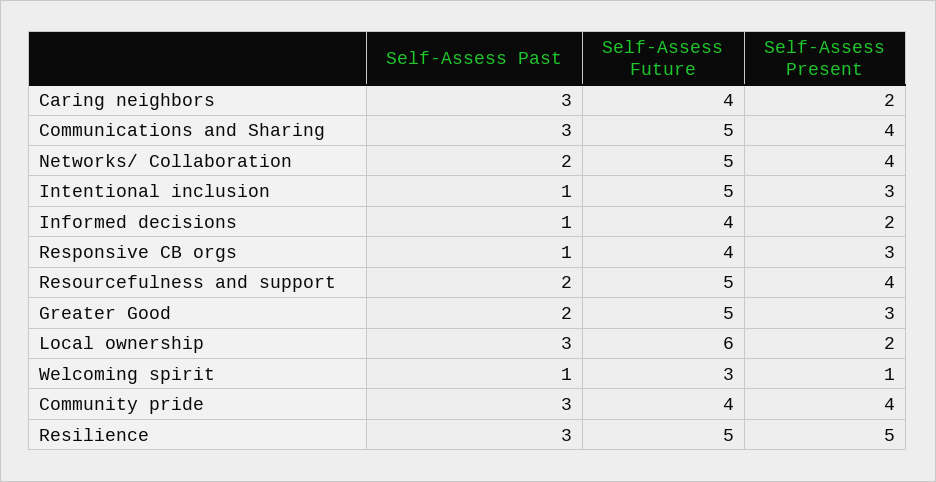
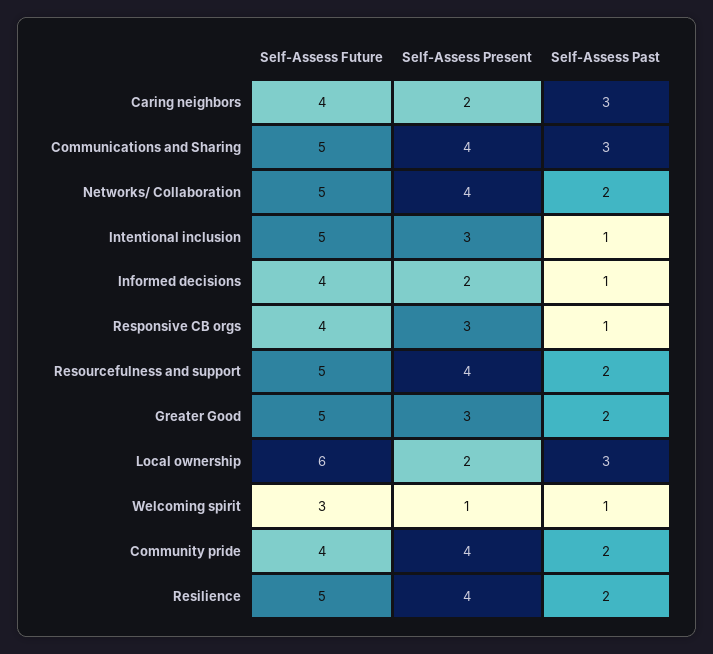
  {
    "Self-Assess Past": {
      "Caring neighbors": 3,
      "Communications and Sharing": 3,
      "Networks/ Collaboration": 2,
      "Intentional inclusion": 1,
      "Informed decisions": 1,
      "Responsive CB orgs": 1,
      "Resourcefulness and support": 2,
      "Greater Good": 2,
      "Local ownership": 3,
      "Welcoming spirit": 1,
-     "Community pride": 3,
+     "Community pride": 2,
-     "Resilience": 3
+     "Resilience": 2
    },
    "Self-Assess Future": {
      "Caring neighbors": 4,
      "Communications and Sharing": 5,
      "Networks/ Collaboration": 5,
      "Intentional inclusion": 5,
      "Informed decisions": 4,
      "Responsive CB orgs": 4,
      "Resourcefulness and support": 5,
      "Greater Good": 5,
      "Local ownership": 6,
      "Welcoming spirit": 3,
      "Community pride": 4,
      "Resilience": 5
    },
    "Self-Assess Present": {
      "Caring neighbors": 2,
      "Communications and Sharing": 4,
      "Networks/ Collaboration": 4,
      "Intentional inclusion": 3,
      "Informed decisions": 2,
      "Responsive CB orgs": 3,
      "Resourcefulness and support": 4,
      "Greater Good": 3,
      "Local ownership": 2,
      "Welcoming spirit": 1,
      "Community pride": 4,
-     "Resilience": 5
+     "Resilience": 4
    }
  }

